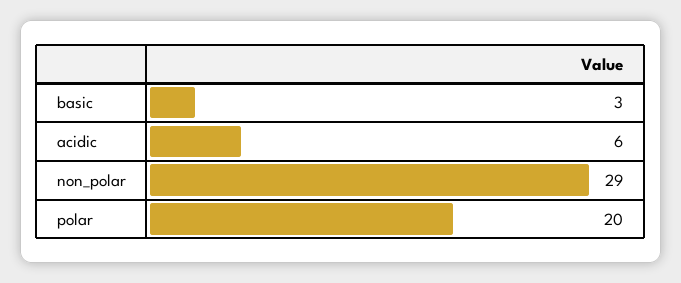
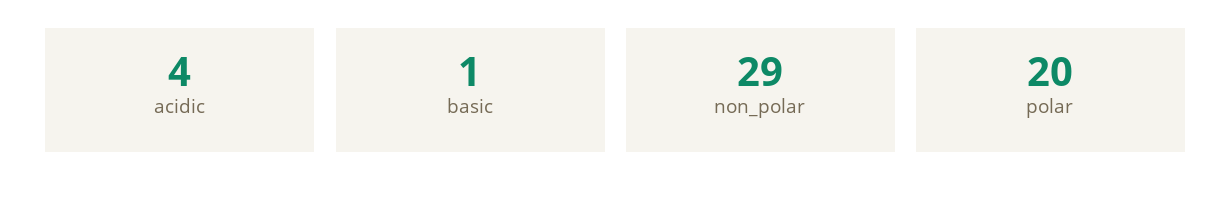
  {
-   "basic": 3,
+   "basic": 1,
-   "acidic": 6,
+   "acidic": 4,
    "non_polar": 29,
    "polar": 20
  }

